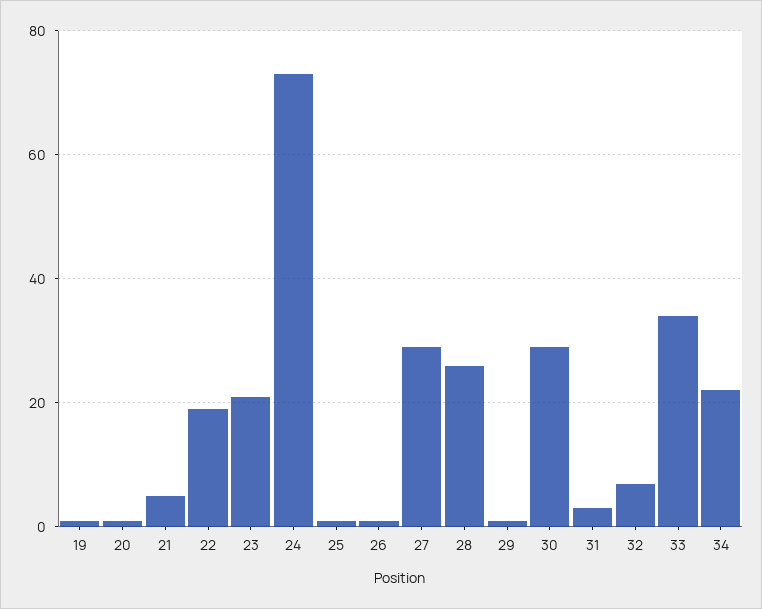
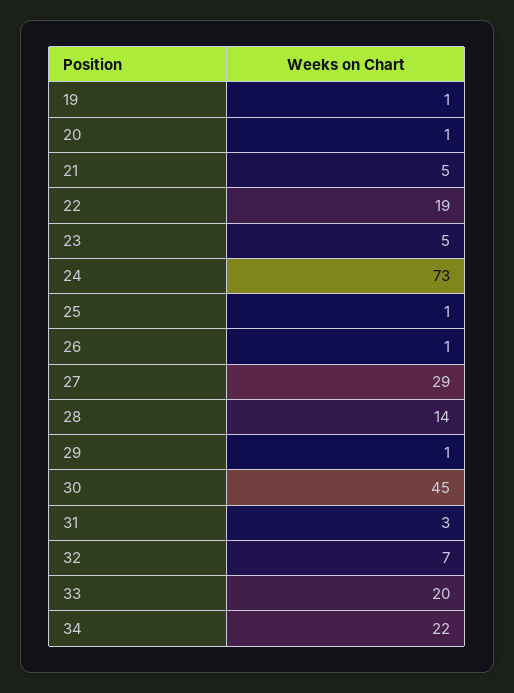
  {
    "19": 1,
    "20": 1,
    "21": 5,
    "22": 19,
-   "23": 20,
+   "23": 5,
    "24": 73,
    "25": 1,
    "26": 1,
    "27": 29,
-   "28": 25,
+   "28": 14,
    "29": 1,
-   "30": 30,
+   "30": 45,
    "31": 3,
    "32": 7,
-   "33": 35,
+   "33": 20,
    "34": 22
  }

